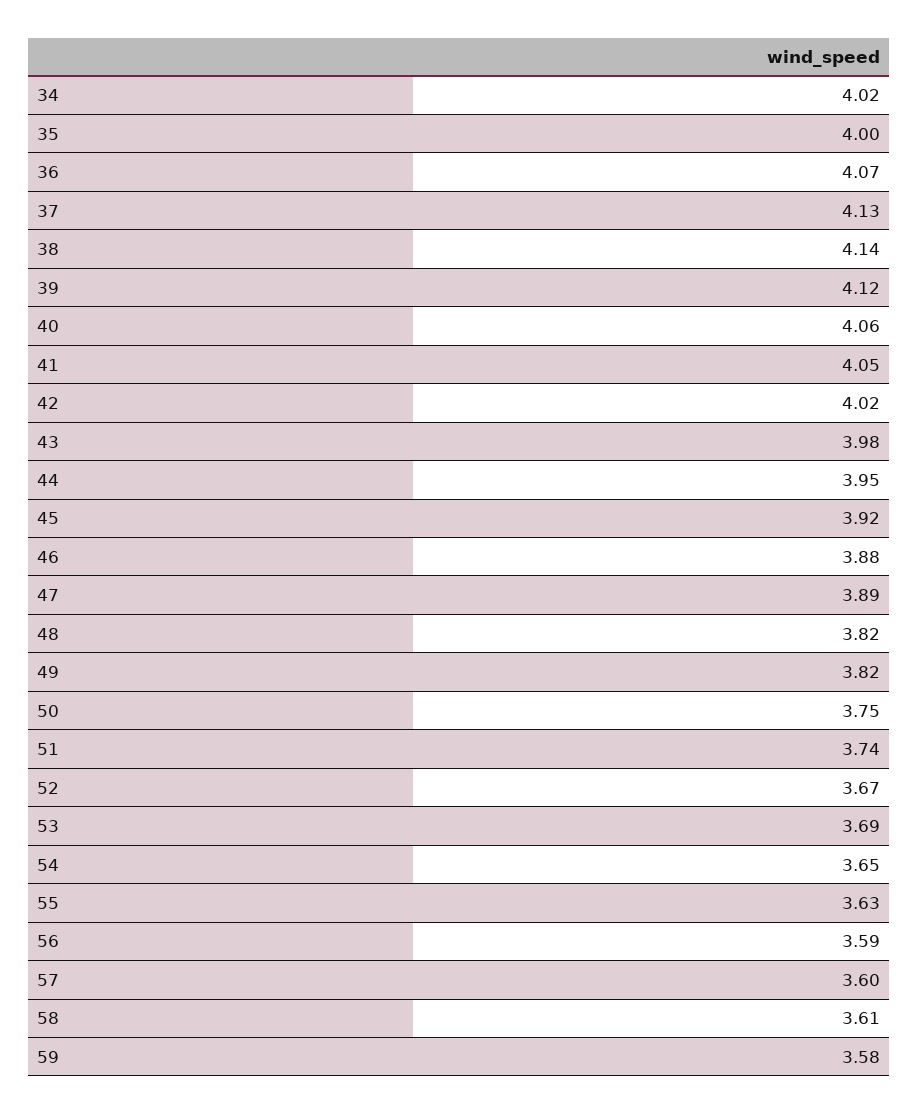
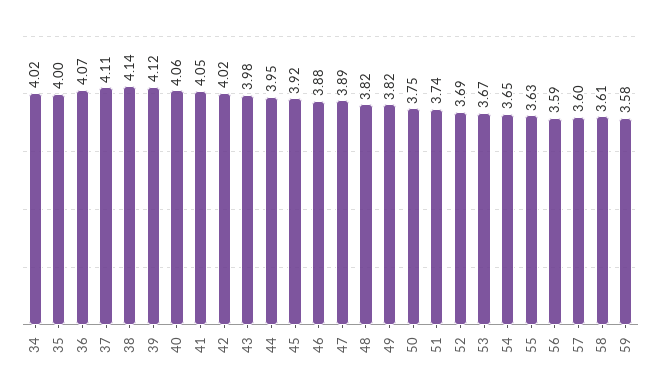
  {
    "34": 4.02,
    "35": 4,
    "36": 4.07,
-   "37": 4.13,
+   "37": 4.11,
    "38": 4.14,
    "39": 4.12,
    "40": 4.06,
    "41": 4.05,
    "42": 4.02,
    "43": 3.98,
    "44": 3.95,
    "45": 3.92,
    "46": 3.88,
    "47": 3.89,
    "48": 3.82,
    "49": 3.82,
    "50": 3.75,
    "51": 3.74,
-   "52": 3.67,
+   "52": 3.69,
-   "53": 3.69,
+   "53": 3.67,
    "54": 3.65,
    "55": 3.63,
    "56": 3.59,
    "57": 3.6,
    "58": 3.61,
    "59": 3.58
  }

